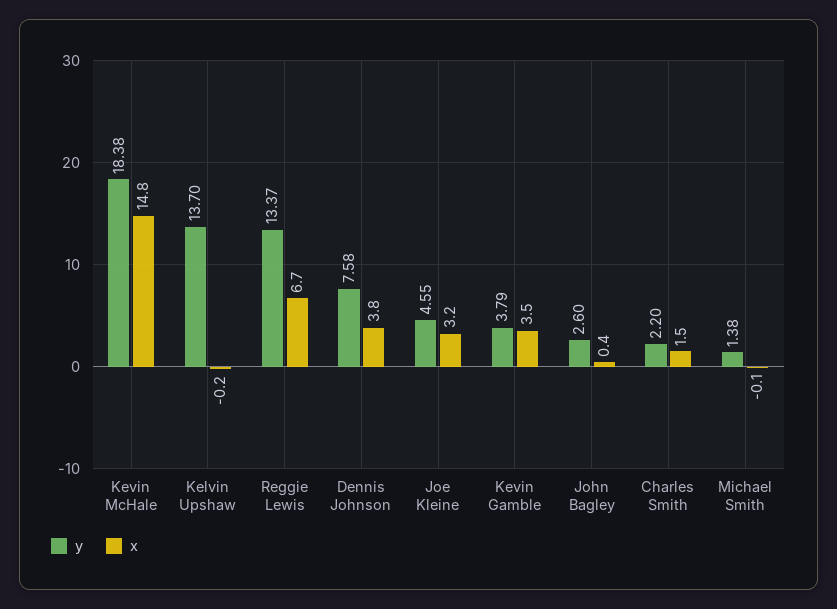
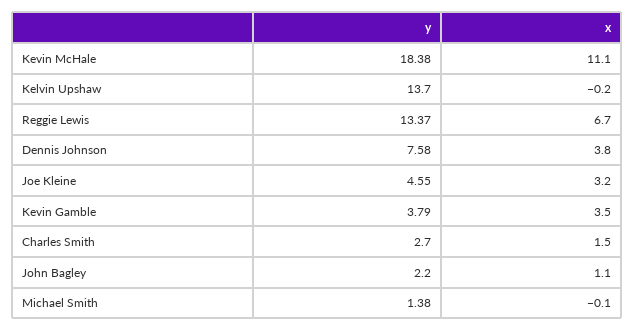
  {
    "y": {
      "Kevin McHale": 18.38,
      "Kelvin Upshaw": 13.7,
      "Reggie Lewis": 13.37,
      "Dennis Johnson": 7.58,
      "Joe Kleine": 4.55,
      "Kevin Gamble": 3.79,
-     "John Bagley": 2.6,
+     "John Bagley": 2.2,
-     "Charles Smith": 2.2,
+     "Charles Smith": 2.7,
      "Michael Smith": 1.38
    },
    "x": {
-     "Kevin McHale": 14.8,
+     "Kevin McHale": 11.1,
      "Kelvin Upshaw": -0.2,
      "Reggie Lewis": 6.7,
      "Dennis Johnson": 3.8,
      "Joe Kleine": 3.2,
      "Kevin Gamble": 3.5,
-     "John Bagley": 0.4,
+     "John Bagley": 1.1,
      "Charles Smith": 1.5,
      "Michael Smith": -0.1
    }
  }

